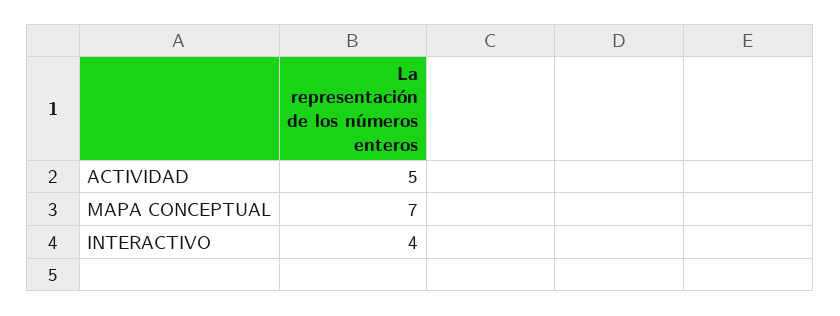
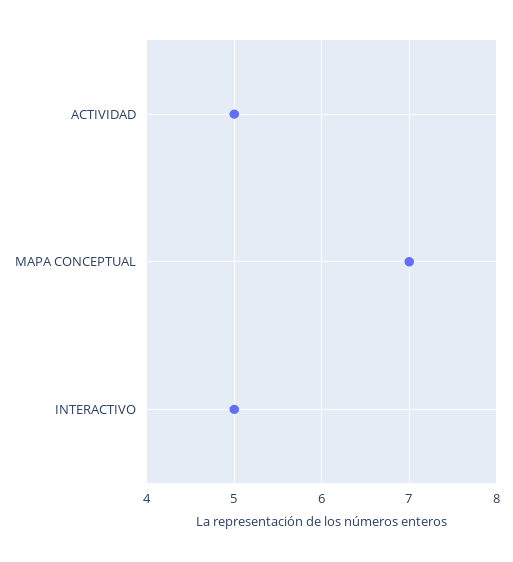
  {
    "ACTIVIDAD": 5,
    "MAPA CONCEPTUAL": 7,
-   "INTERACTIVO": 4
+   "INTERACTIVO": 5
  }

